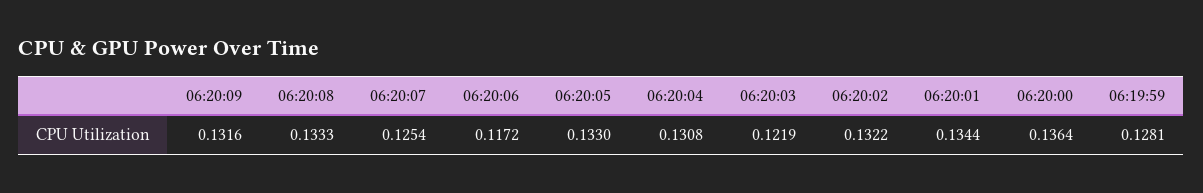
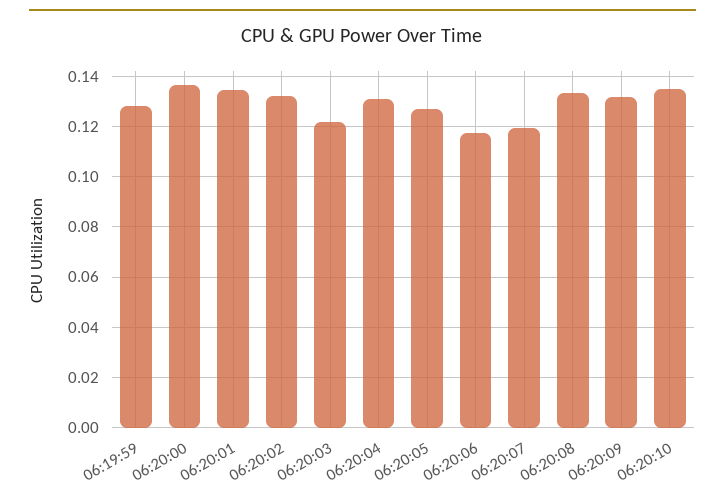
  {
    "06:20:09": 0.1316,
    "06:20:08": 0.1333,
-   "06:20:07": 0.1254,
+   "06:20:07": 0.12,
    "06:20:06": 0.1172,
-   "06:20:05": 0.133,
+   "06:20:05": 0.1275,
    "06:20:04": 0.1308,
    "06:20:03": 0.1219,
    "06:20:02": 0.1322,
    "06:20:01": 0.1344,
    "06:20:00": 0.1364,
-   "06:19:59": 0.1281
+   "06:19:59": 0.1281,
+   "06:20:10": 0.135
  }

